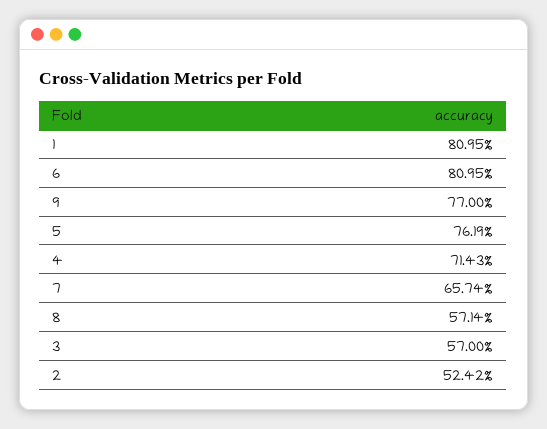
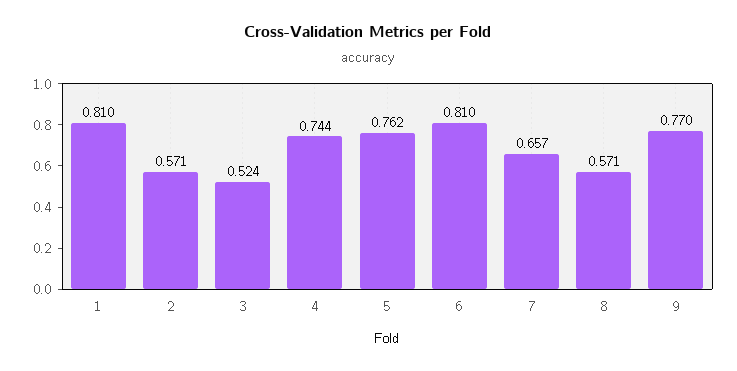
  {
    "1": 0.8095,
    "6": 0.8095,
    "9": 0.77,
    "5": 0.7619,
-   "4": 0.7143,
+   "4": 0.744,
    "7": 0.6574,
    "8": 0.5714,
-   "3": 0.57,
+   "3": 0.524,
-   "2": 0.5242
+   "2": 0.571
  }

